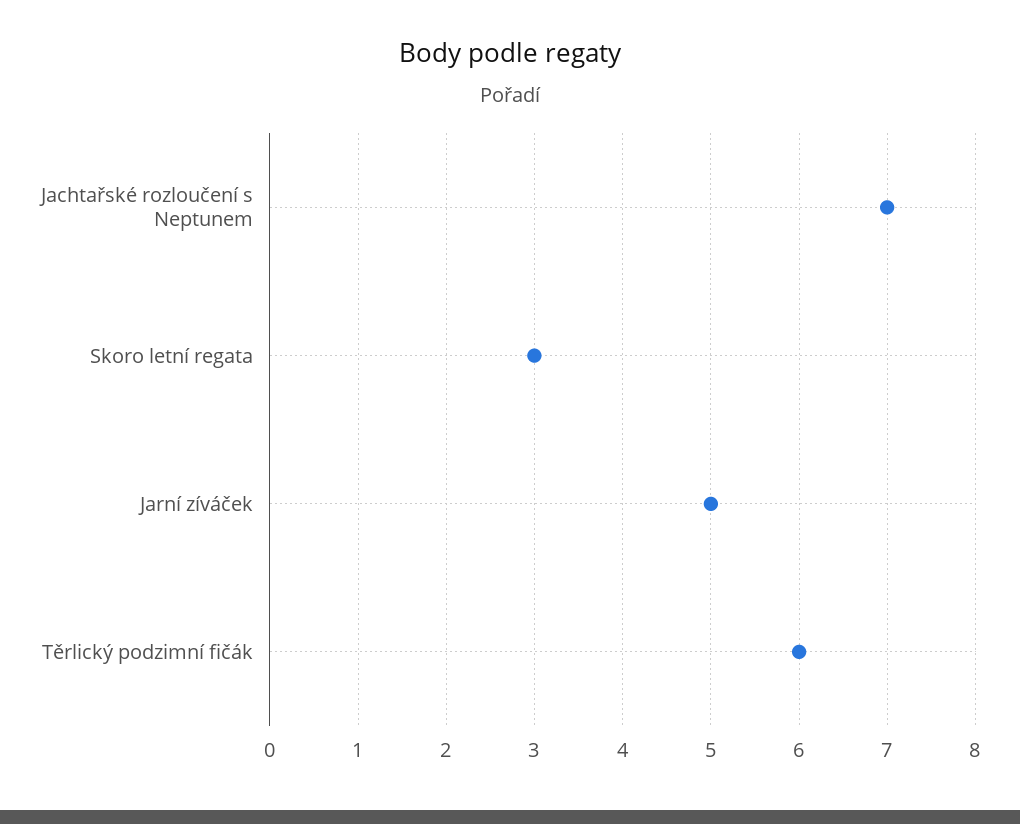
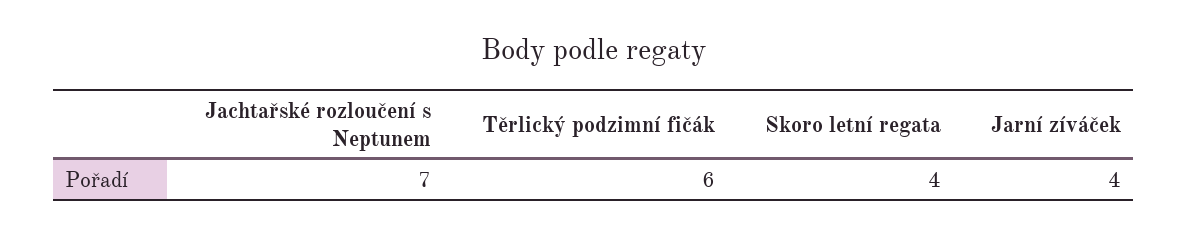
  {
    "Jachtařské rozloučení s Neptunem": 7,
-   "Skoro letní regata": 3,
+   "Skoro letní regata": 4,
-   "Jarní zíváček": 5,
+   "Jarní zíváček": 4,
    "Těrlický podzimní fičák": 6
  }

